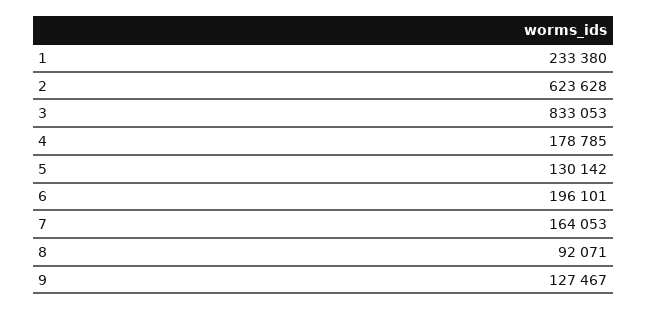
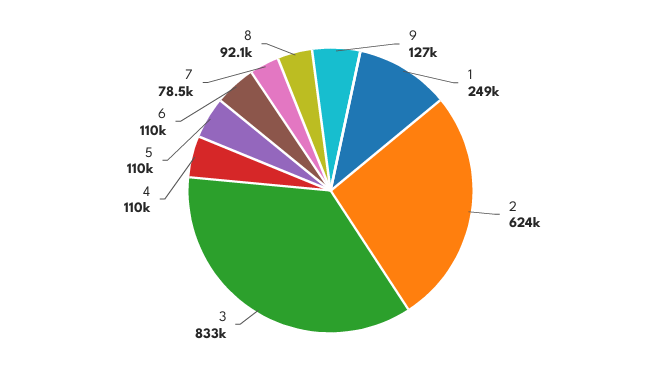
  {
-   "1": 233380,
+   "1": 249000,
    "2": 623628,
    "3": 833053,
-   "4": 178785,
+   "4": 110000,
-   "5": 130142,
+   "5": 110000,
-   "6": 196101,
+   "6": 110000,
-   "7": 164053,
+   "7": 78500,
    "8": 92071,
    "9": 127467
  }

